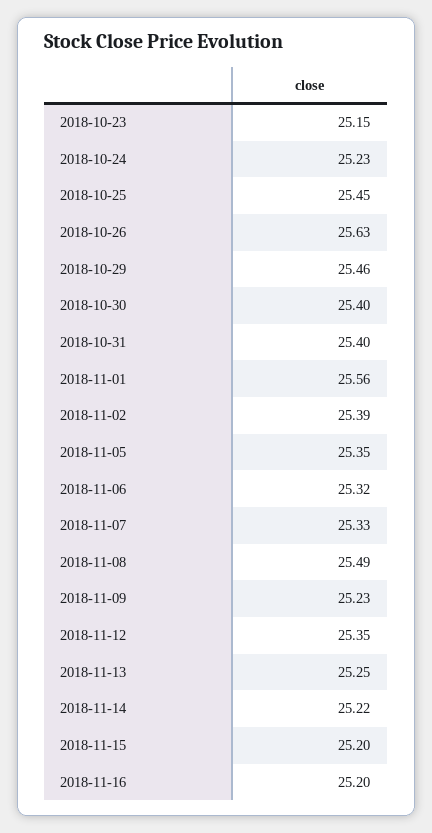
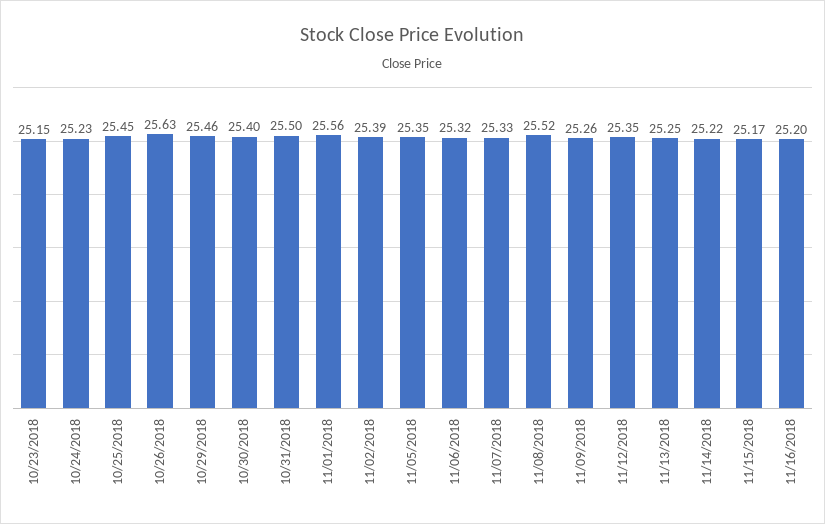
  {
    "2018-10-23": 25.15,
    "2018-10-24": 25.23,
    "2018-10-25": 25.45,
    "2018-10-26": 25.63,
    "2018-10-29": 25.46,
    "2018-10-30": 25.4,
-   "2018-10-31": 25.4,
+   "2018-10-31": 25.5,
    "2018-11-01": 25.56,
    "2018-11-02": 25.39,
    "2018-11-05": 25.35,
    "2018-11-06": 25.32,
    "2018-11-07": 25.33,
-   "2018-11-08": 25.49,
+   "2018-11-08": 25.52,
-   "2018-11-09": 25.23,
+   "2018-11-09": 25.26,
    "2018-11-12": 25.35,
    "2018-11-13": 25.25,
    "2018-11-14": 25.22,
-   "2018-11-15": 25.2,
+   "2018-11-15": 25.17,
    "2018-11-16": 25.2
  }

